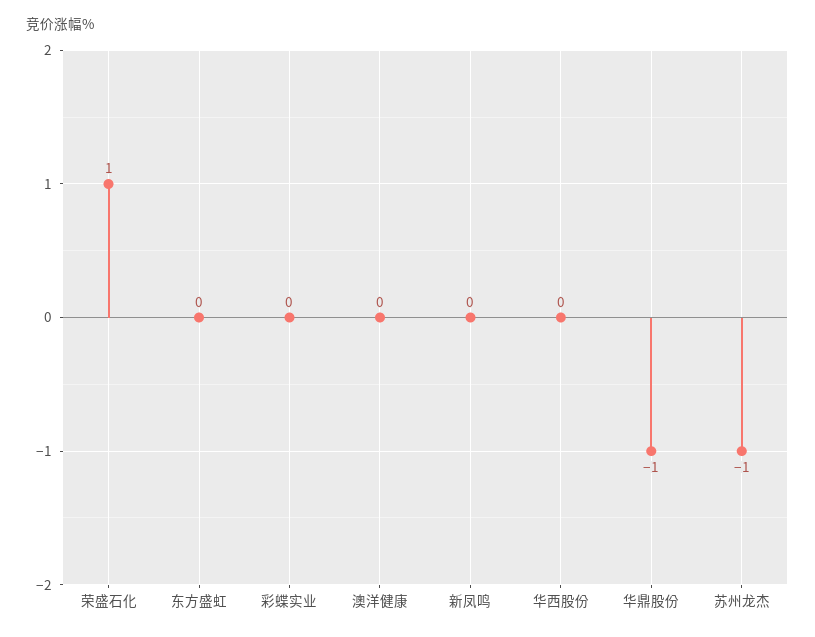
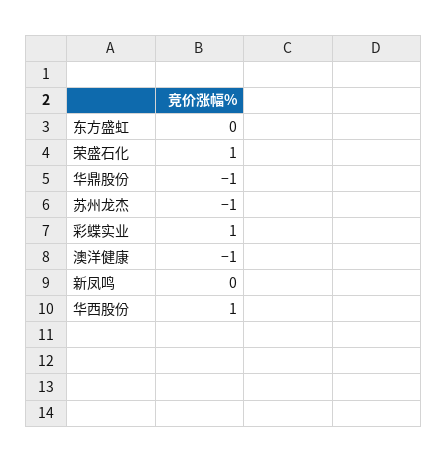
  {
    "荣盛石化": 1,
    "东方盛虹": 0,
-   "彩蝶实业": 0,
+   "彩蝶实业": 1,
-   "澳洋健康": 0,
+   "澳洋健康": -1,
    "新凤鸣": 0,
-   "华西股份": 0,
+   "华西股份": 1,
    "华鼎股份": -1,
    "苏州龙杰": -1
  }

